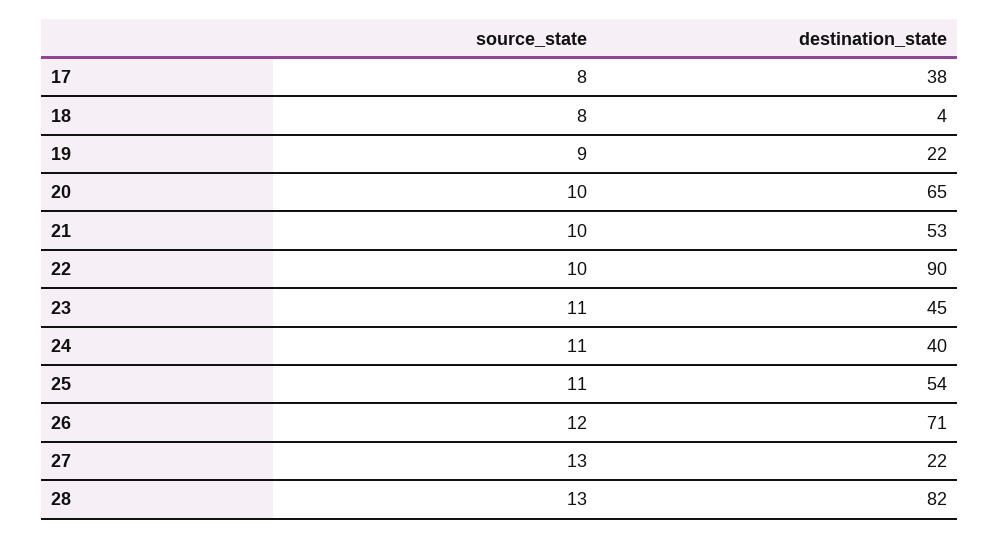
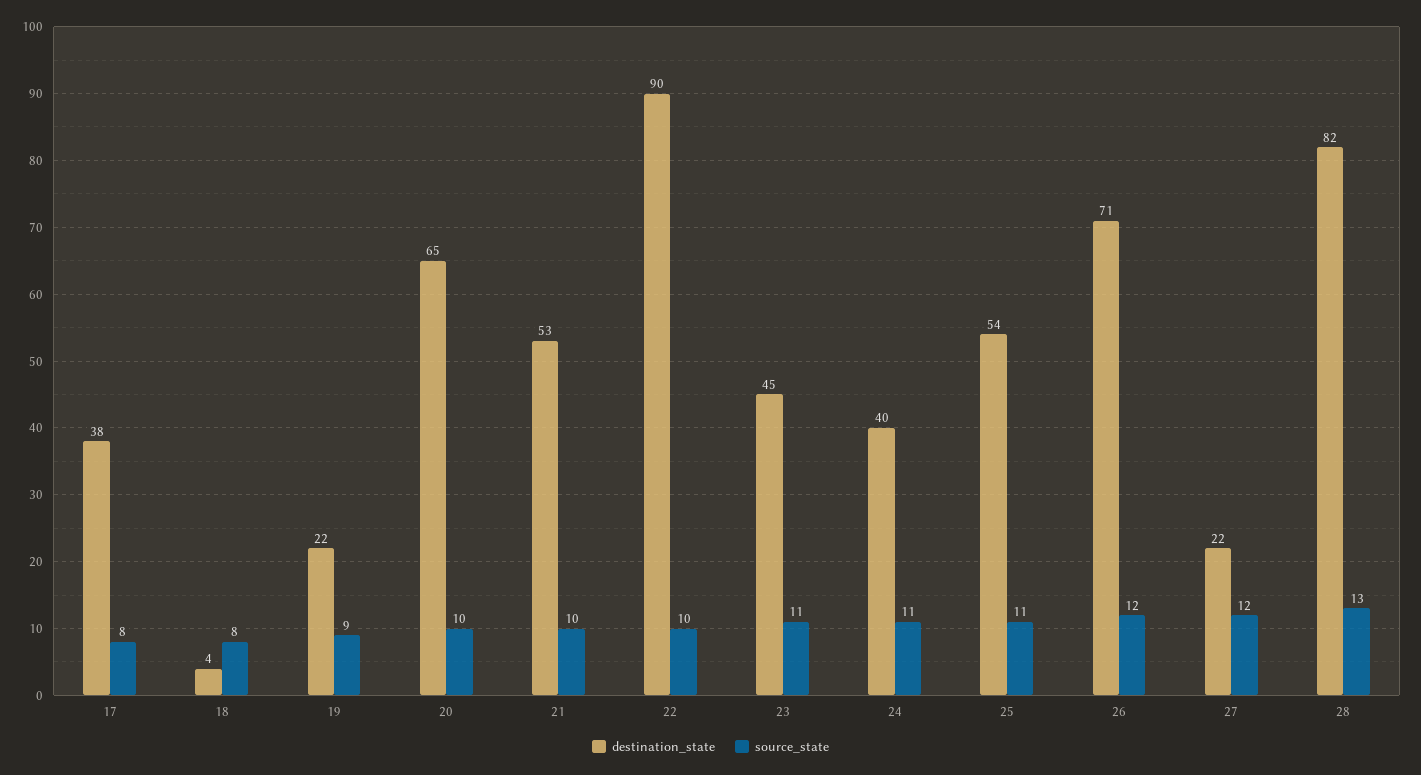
  {
    "source_state": {
      "17": 8,
      "18": 8,
      "19": 9,
      "20": 10,
      "21": 10,
      "22": 10,
      "23": 11,
      "24": 11,
      "25": 11,
      "26": 12,
-     "27": 13,
+     "27": 12,
      "28": 13
    },
    "destination_state": {
      "17": 38,
      "18": 4,
      "19": 22,
      "20": 65,
      "21": 53,
      "22": 90,
      "23": 45,
      "24": 40,
      "25": 54,
      "26": 71,
      "27": 22,
      "28": 82
    }
  }

